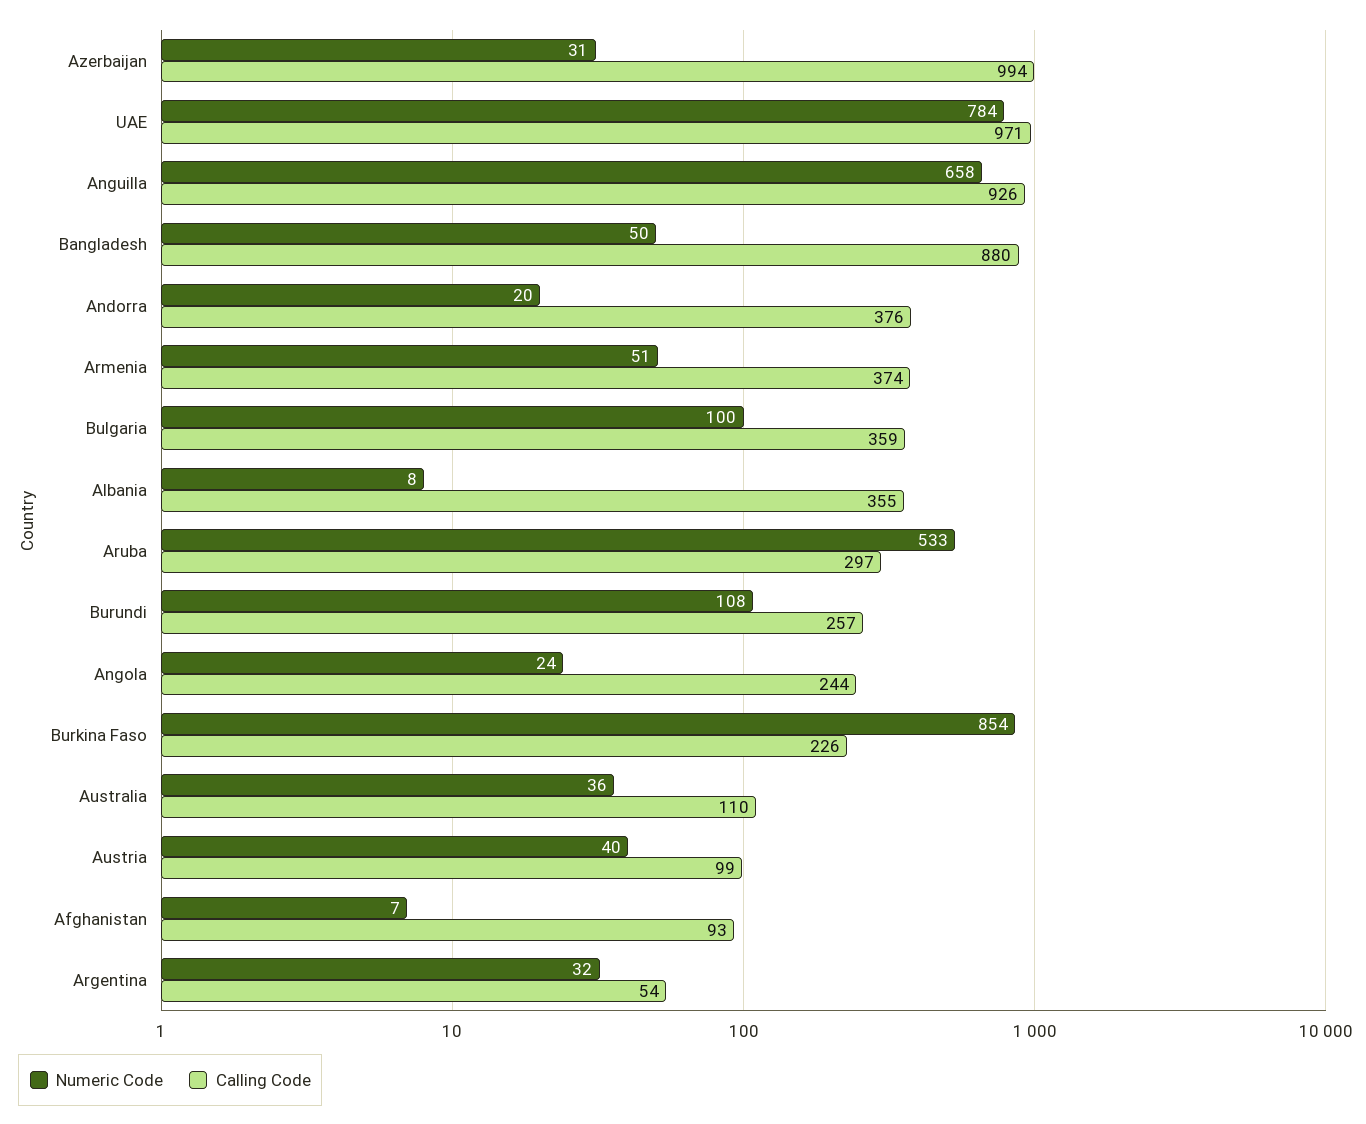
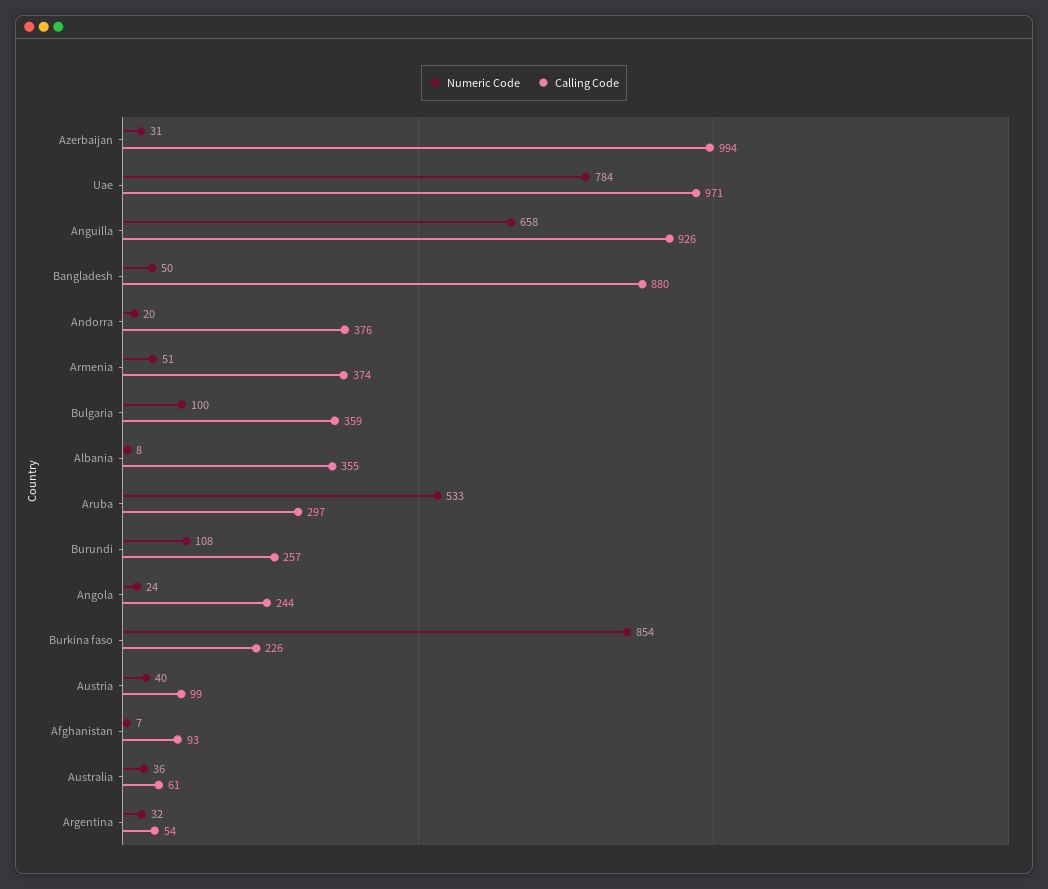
  {
    "Numeric Code": {
      "Azerbaijan": 31,
      "UAE": 784,
      "Anguilla": 658,
      "Bangladesh": 50,
      "Andorra": 20,
      "Armenia": 51,
      "Bulgaria": 100,
      "Albania": 8,
      "Aruba": 533,
      "Burundi": 108,
      "Angola": 24,
      "Burkina Faso": 854,
      "Australia": 36,
      "Austria": 40,
      "Afghanistan": 7,
      "Argentina": 32
    },
    "Calling Code": {
      "Azerbaijan": 994,
      "UAE": 971,
      "Anguilla": 926,
      "Bangladesh": 880,
      "Andorra": 376,
      "Armenia": 374,
      "Bulgaria": 359,
      "Albania": 355,
      "Aruba": 297,
      "Burundi": 257,
      "Angola": 244,
      "Burkina Faso": 226,
-     "Australia": 110,
+     "Australia": 61,
      "Austria": 99,
      "Afghanistan": 93,
      "Argentina": 54
    }
  }

